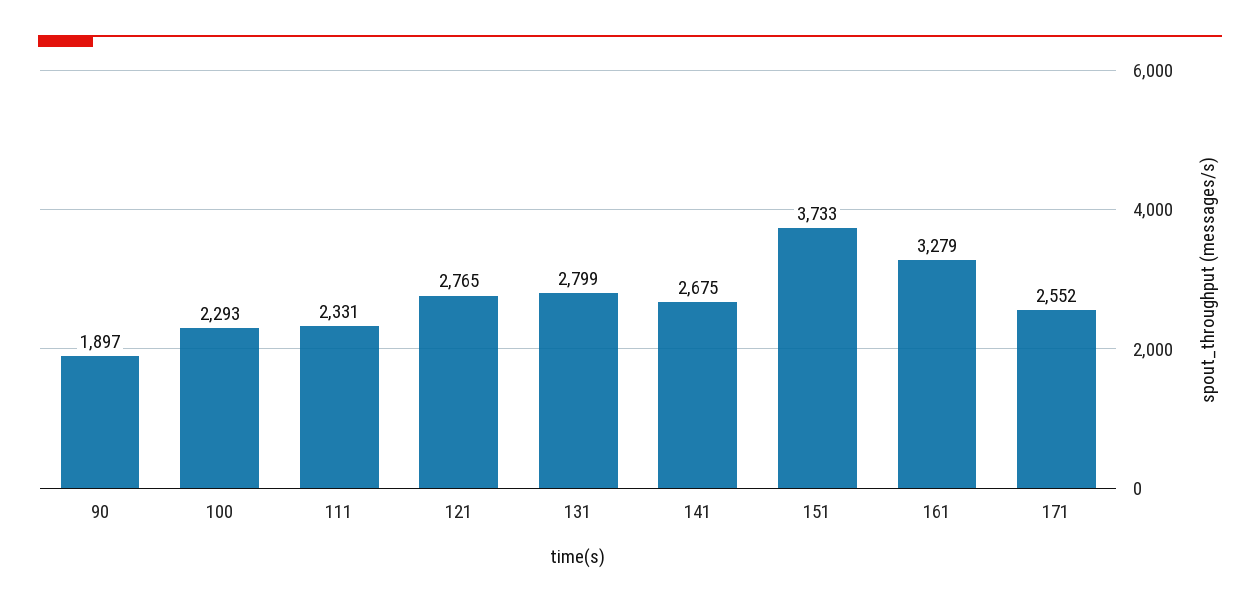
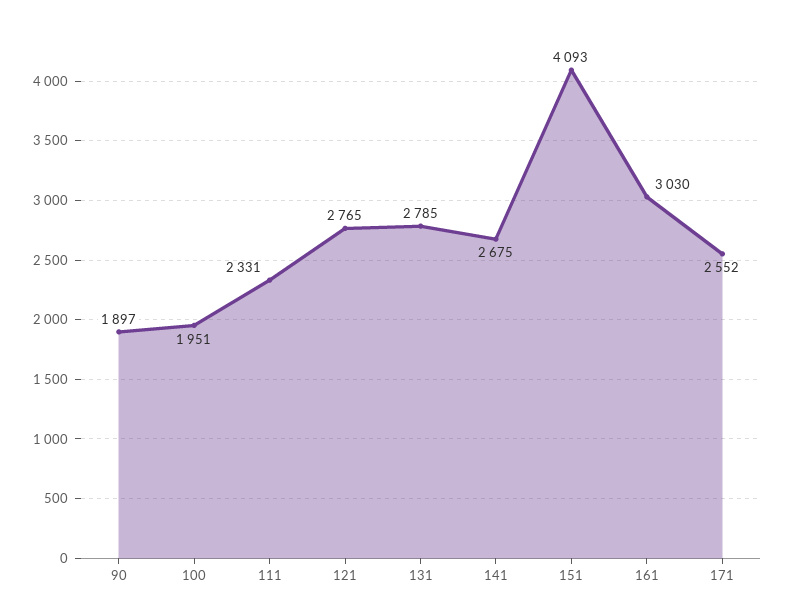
  {
    "90": 1897,
-   "100": 2293,
+   "100": 1951,
    "111": 2331,
    "121": 2765,
-   "131": 2799,
+   "131": 2785,
    "141": 2675,
-   "151": 3733,
+   "151": 4093,
-   "161": 3279,
+   "161": 3030,
    "171": 2552
  }

